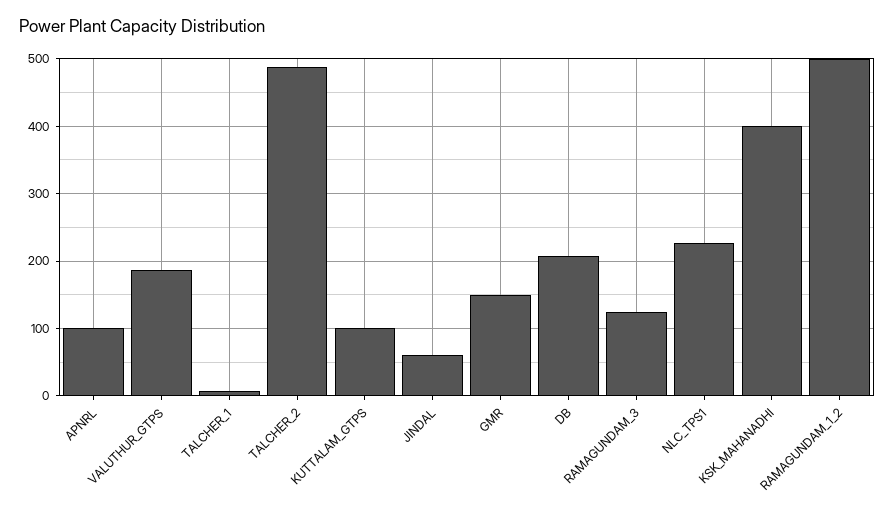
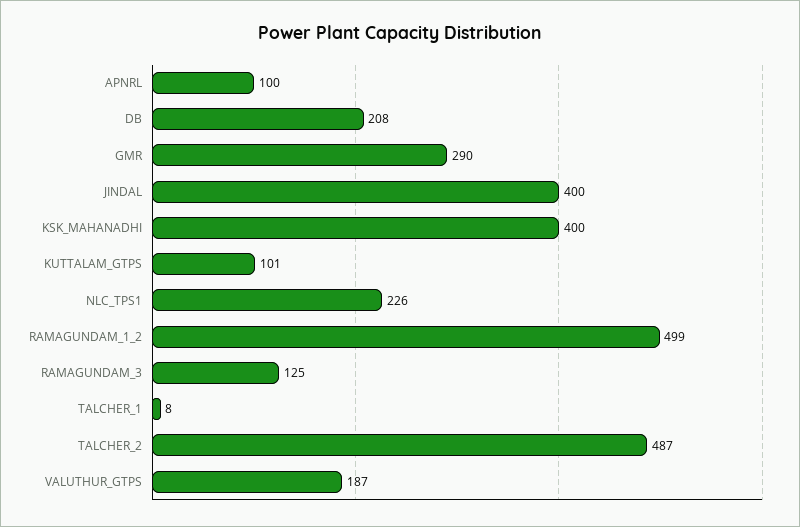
  {
    "APNRL": 100,
    "VALUTHUR_GTPS": 187,
    "TALCHER_1": 8,
    "TALCHER_2": 487,
    "KUTTALAM_GTPS": 101,
-   "JINDAL": 60,
+   "JINDAL": 400,
-   "GMR": 150,
+   "GMR": 290,
    "DB": 208,
    "RAMAGUNDAM_3": 125,
    "NLC_TPS1": 226,
    "KSK_MAHANADHI": 400,
    "RAMAGUNDAM_1_2": 499
  }

